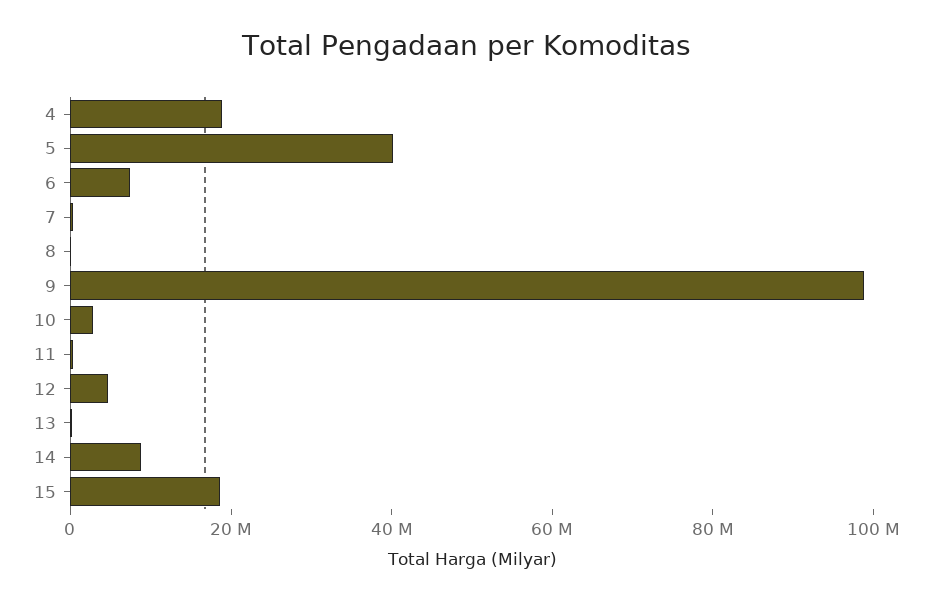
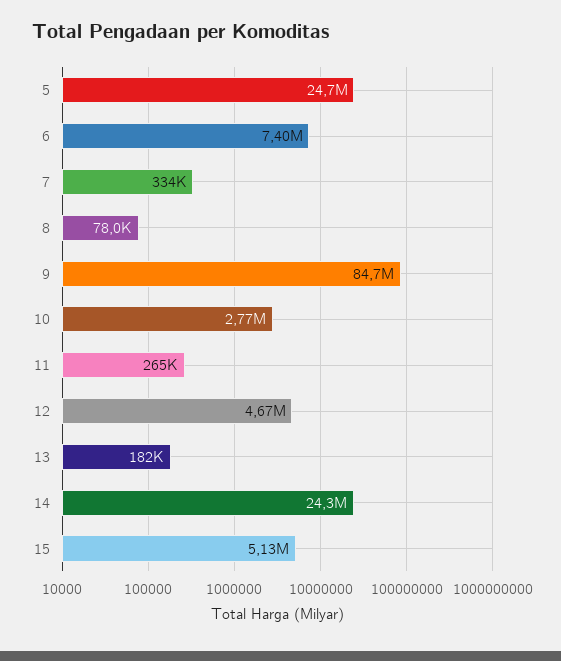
  {
-   "4": 20000000,
-   "5": 40000000,
+   "5": 24700000,
    "6": 7400000,
    "7": 334000,
    "8": 78000,
-   "9": 100000000,
+   "9": 84700000,
    "10": 2770000,
    "11": 265000,
    "12": 4670000,
    "13": 182000,
-   "14": 10000000,
+   "14": 24300000,
-   "15": 20000000
+   "15": 5130000
  }

